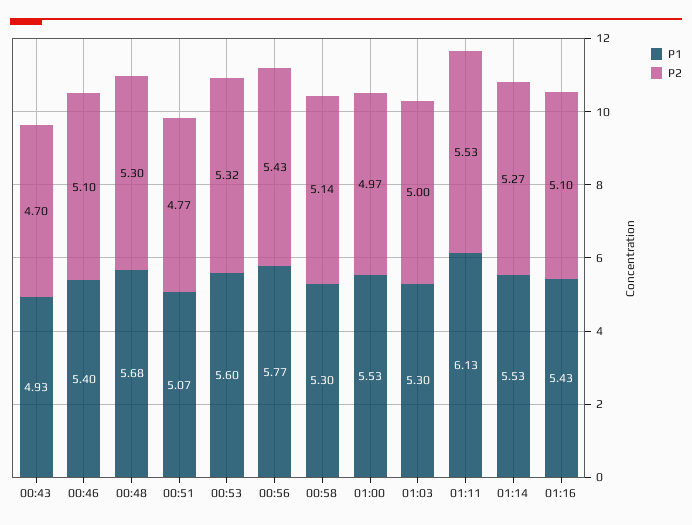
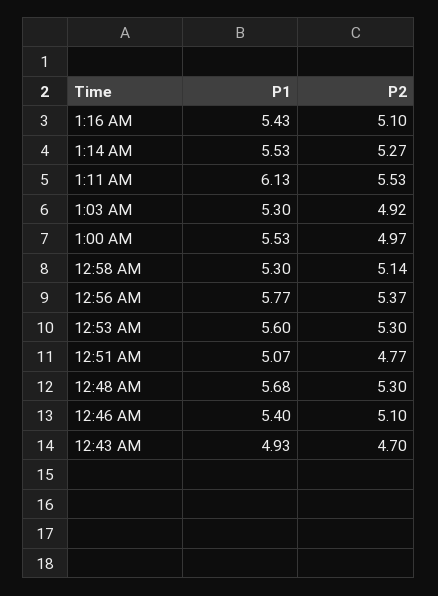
  {
    "P1": {
      "00:43": 4.93,
      "00:46": 5.4,
      "00:48": 5.68,
      "00:51": 5.07,
      "00:53": 5.6,
      "00:56": 5.77,
      "00:58": 5.3,
      "01:00": 5.53,
      "01:03": 5.3,
      "01:11": 6.13,
      "01:14": 5.53,
      "01:16": 5.43
    },
    "P2": {
      "00:43": 4.7,
      "00:46": 5.1,
      "00:48": 5.3,
      "00:51": 4.77,
-     "00:53": 5.32,
+     "00:53": 5.3,
-     "00:56": 5.43,
+     "00:56": 5.37,
      "00:58": 5.14,
      "01:00": 4.97,
-     "01:03": 5,
+     "01:03": 4.92,
      "01:11": 5.53,
      "01:14": 5.27,
      "01:16": 5.1
    }
  }

